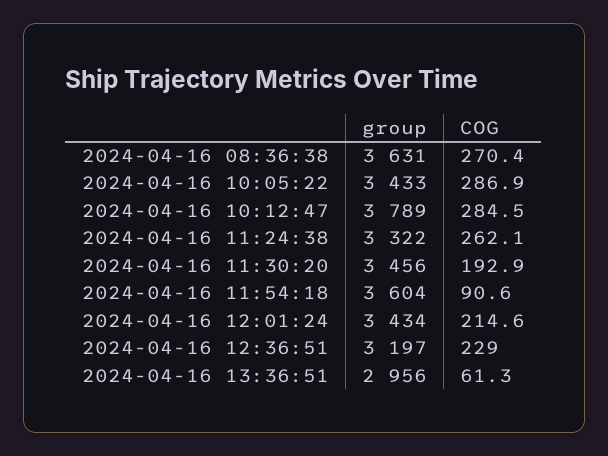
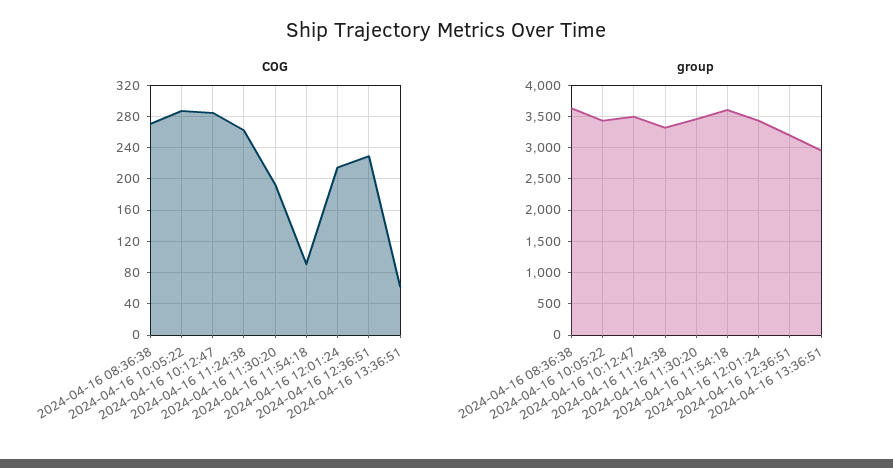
  {
    "group": {
      "2024-04-16 08:36:38": 3631,
      "2024-04-16 10:05:22": 3433,
-     "2024-04-16 10:12:47": 3789,
+     "2024-04-16 10:12:47": 3500,
      "2024-04-16 11:24:38": 3322,
      "2024-04-16 11:30:20": 3456,
      "2024-04-16 11:54:18": 3604,
      "2024-04-16 12:01:24": 3434,
      "2024-04-16 12:36:51": 3197,
      "2024-04-16 13:36:51": 2956
    },
    "COG": {
      "2024-04-16 08:36:38": 270.4,
      "2024-04-16 10:05:22": 286.9,
      "2024-04-16 10:12:47": 284.5,
      "2024-04-16 11:24:38": 262.1,
      "2024-04-16 11:30:20": 192.9,
      "2024-04-16 11:54:18": 90.6,
      "2024-04-16 12:01:24": 214.6,
      "2024-04-16 12:36:51": 229,
      "2024-04-16 13:36:51": 61.3
    }
  }

